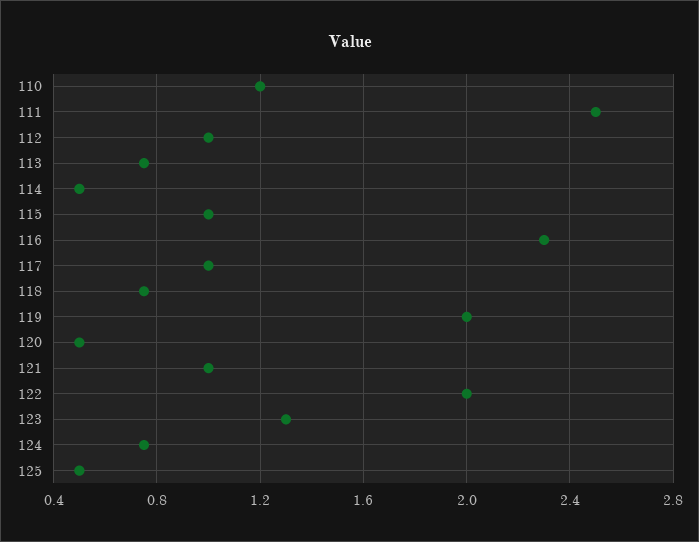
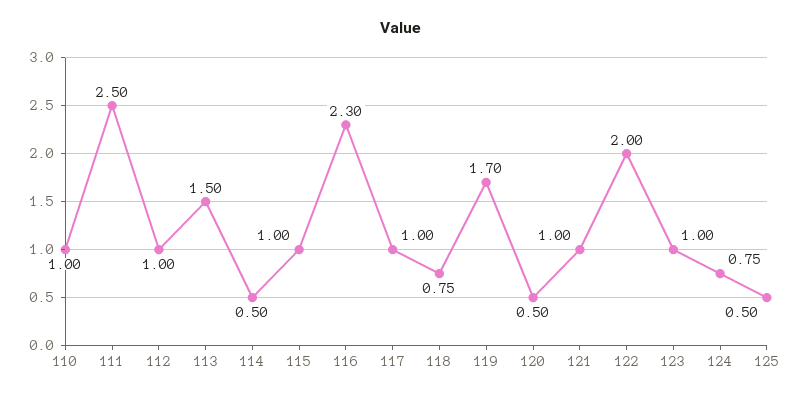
  {
-   "110": 1.2,
+   "110": 1,
    "111": 2.5,
    "112": 1,
-   "113": 0.75,
+   "113": 1.5,
    "114": 0.5,
    "115": 1,
    "116": 2.3,
    "117": 1,
    "118": 0.75,
-   "119": 2,
+   "119": 1.7,
    "120": 0.5,
    "121": 1,
    "122": 2,
-   "123": 1.3,
+   "123": 1,
    "124": 0.75,
    "125": 0.5
  }

